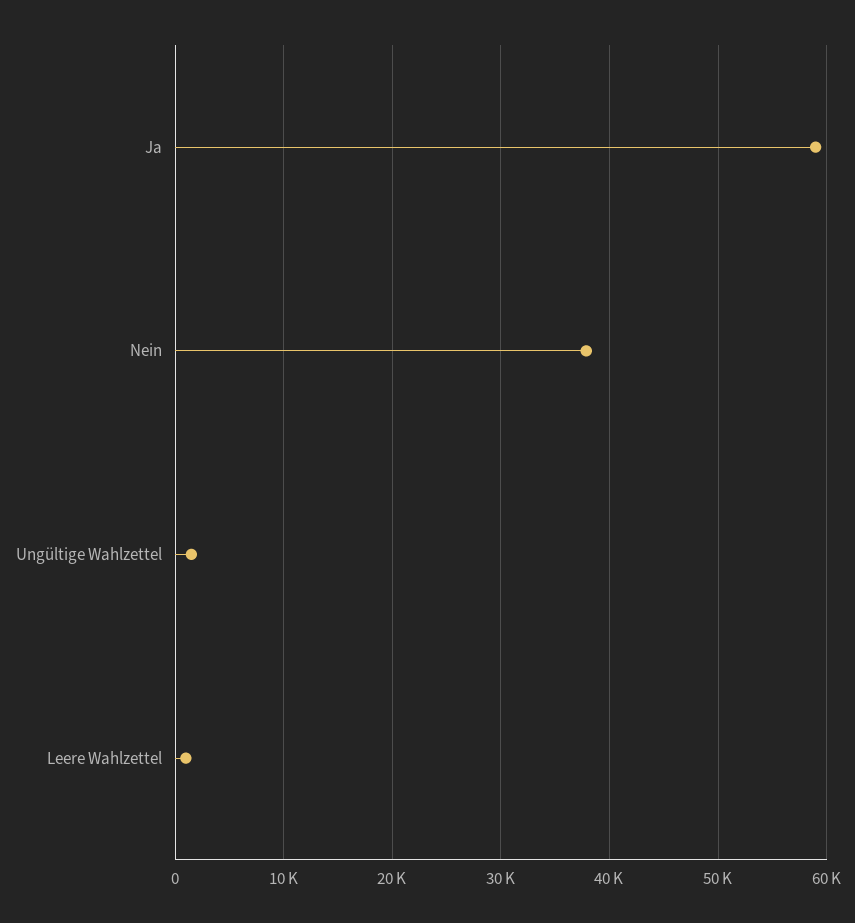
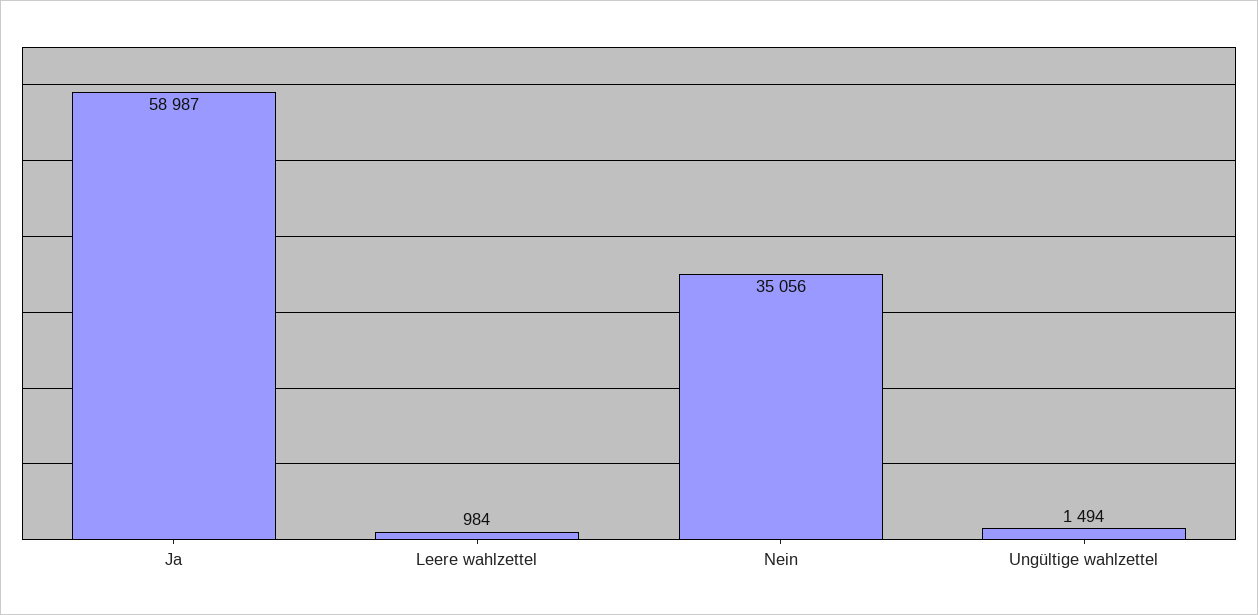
  {
    "Ja": 58987,
-   "Nein": 38000,
+   "Nein": 35056,
    "Ungültige Wahlzettel": 1494,
    "Leere Wahlzettel": 984
  }

